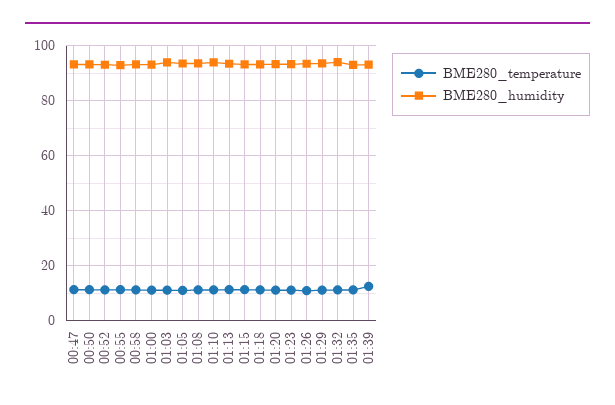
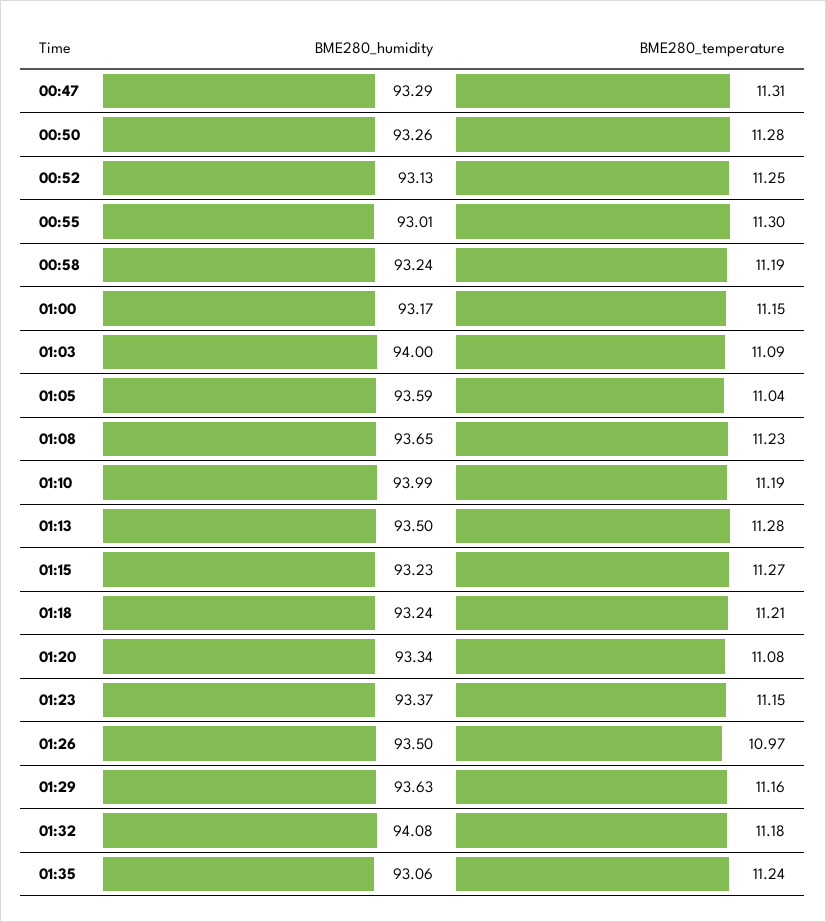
  {
    "BME280_temperature": {
      "00:47": 11.31,
      "00:50": 11.28,
      "00:52": 11.25,
      "00:55": 11.3,
      "00:58": 11.19,
      "01:00": 11.15,
      "01:03": 11.09,
      "01:05": 11.04,
      "01:08": 11.23,
      "01:10": 11.19,
      "01:13": 11.28,
      "01:15": 11.27,
      "01:18": 11.21,
      "01:20": 11.08,
      "01:23": 11.15,
      "01:26": 10.97,
      "01:29": 11.16,
      "01:32": 11.18,
-     "01:35": 11.24,
+     "01:35": 11.24
-     "01:39": 12.5
    },
    "BME280_humidity": {
      "00:47": 93.29,
      "00:50": 93.26,
      "00:52": 93.13,
      "00:55": 93.01,
      "00:58": 93.24,
      "01:00": 93.17,
      "01:03": 94,
      "01:05": 93.59,
      "01:08": 93.65,
      "01:10": 93.99,
      "01:13": 93.5,
      "01:15": 93.23,
      "01:18": 93.24,
      "01:20": 93.34,
      "01:23": 93.37,
      "01:26": 93.5,
      "01:29": 93.63,
      "01:32": 94.08,
-     "01:35": 93.06,
+     "01:35": 93.06
-     "01:39": 92.5
    }
  }

